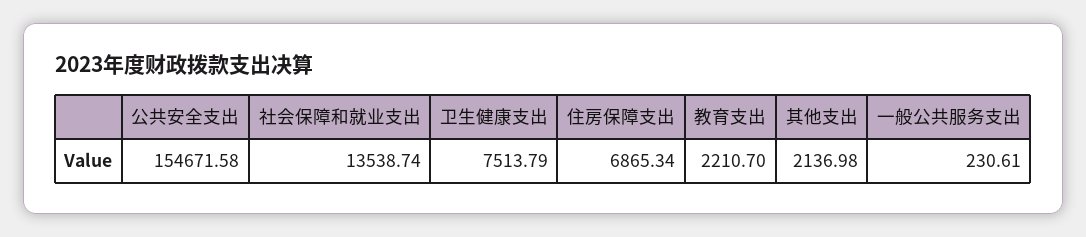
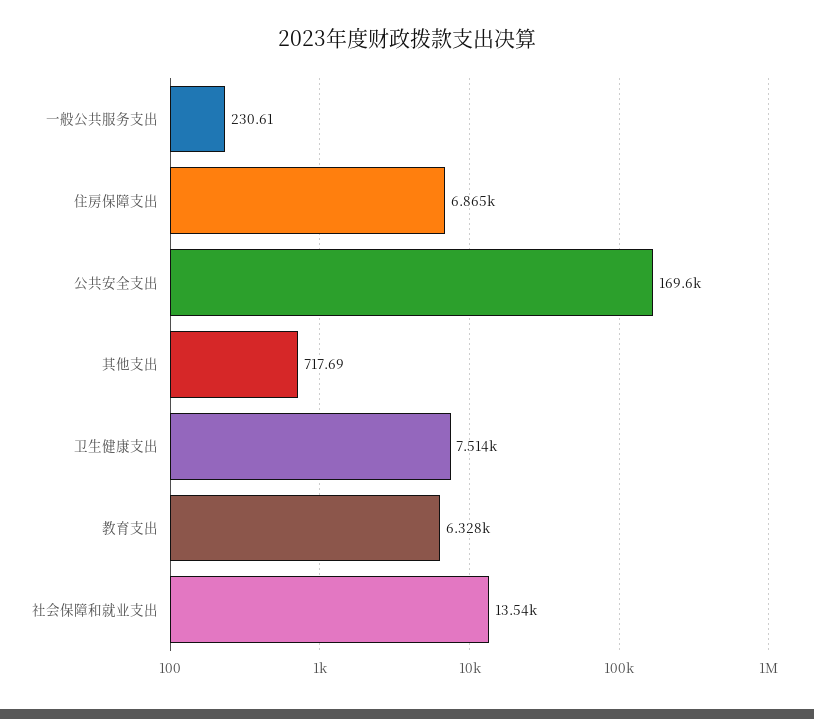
  {
-   "公共安全支出": 154671.58,
+   "公共安全支出": 169600,
    "社会保障和就业支出": 13538.74,
    "卫生健康支出": 7513.79,
    "住房保障支出": 6865.34,
-   "教育支出": 2210.7,
+   "教育支出": 6328,
-   "其他支出": 2136.98,
+   "其他支出": 717.69,
    "一般公共服务支出": 230.61
  }

